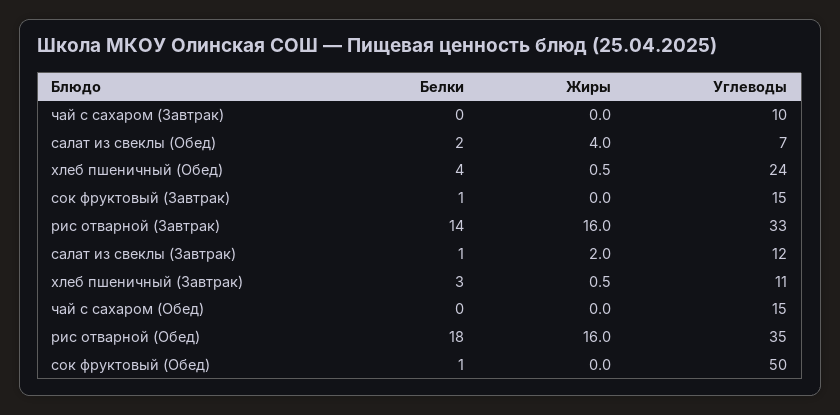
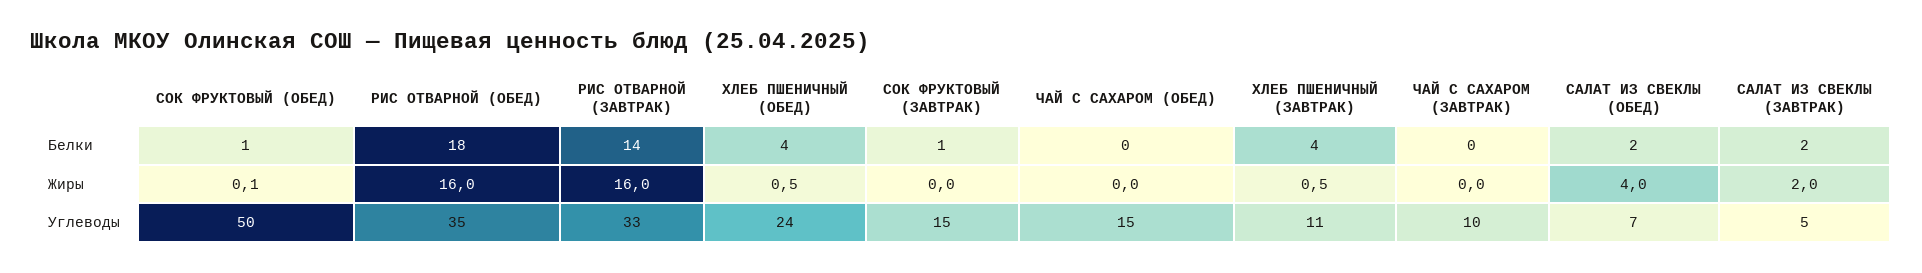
  {
    "Белки": {
      "чай с сахаром (Завтрак)": 0,
      "салат из свеклы (Обед)": 2,
      "хлеб пшеничный (Обед)": 4,
      "сок фруктовый (Завтрак)": 1,
      "рис отварной (Завтрак)": 14,
-     "салат из свеклы (Завтрак)": 1,
+     "салат из свеклы (Завтрак)": 2,
-     "хлеб пшеничный (Завтрак)": 3,
+     "хлеб пшеничный (Завтрак)": 4,
      "чай с сахаром (Обед)": 0,
      "рис отварной (Обед)": 18,
      "сок фруктовый (Обед)": 1
    },
    "Жиры": {
      "чай с сахаром (Завтрак)": 0,
      "салат из свеклы (Обед)": 4,
      "хлеб пшеничный (Обед)": 0.5,
      "сок фруктовый (Завтрак)": 0,
      "рис отварной (Завтрак)": 16,
      "салат из свеклы (Завтрак)": 2,
      "хлеб пшеничный (Завтрак)": 0.5,
      "чай с сахаром (Обед)": 0,
      "рис отварной (Обед)": 16,
-     "сок фруктовый (Обед)": 0
+     "сок фруктовый (Обед)": 0.1
    },
    "Углеводы": {
      "чай с сахаром (Завтрак)": 10,
      "салат из свеклы (Обед)": 7,
      "хлеб пшеничный (Обед)": 24,
      "сок фруктовый (Завтрак)": 15,
      "рис отварной (Завтрак)": 33,
-     "салат из свеклы (Завтрак)": 12,
+     "салат из свеклы (Завтрак)": 5,
      "хлеб пшеничный (Завтрак)": 11,
      "чай с сахаром (Обед)": 15,
      "рис отварной (Обед)": 35,
      "сок фруктовый (Обед)": 50
    }
  }

